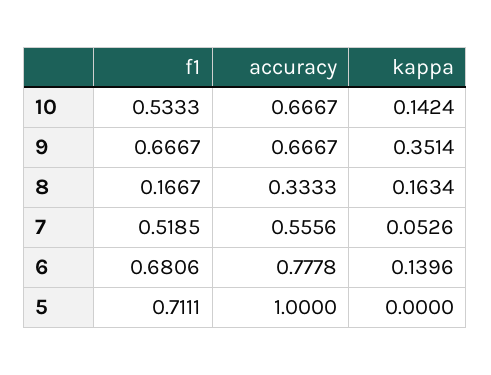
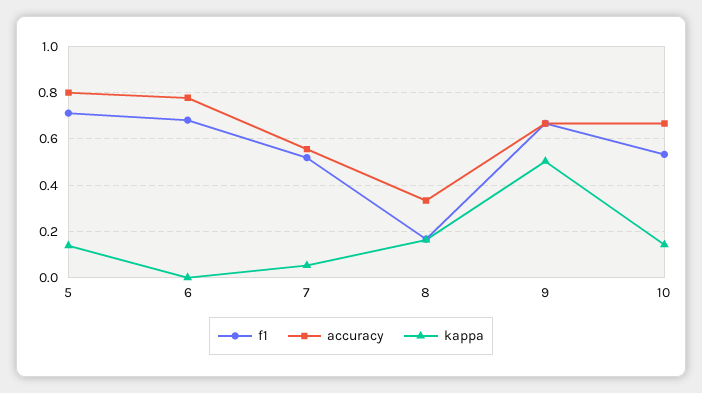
  {
    "f1": {
      "10": 0.5333,
      "9": 0.6667,
      "8": 0.1667,
      "7": 0.5185,
      "6": 0.6806,
      "5": 0.7111
    },
    "accuracy": {
      "10": 0.6667,
      "9": 0.6667,
      "8": 0.3333,
      "7": 0.5556,
      "6": 0.7778,
-     "5": 1
+     "5": 0.8
    },
    "kappa": {
      "10": 0.1424,
-     "9": 0.3514,
+     "9": 0.5,
      "8": 0.1634,
      "7": 0.0526,
-     "6": 0.1396,
+     "6": 0,
-     "5": 0
+     "5": 0.15
    }
  }

